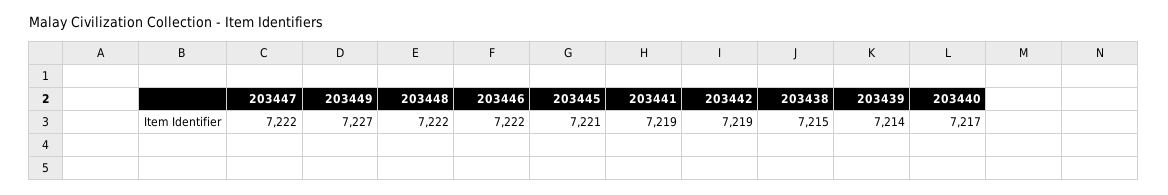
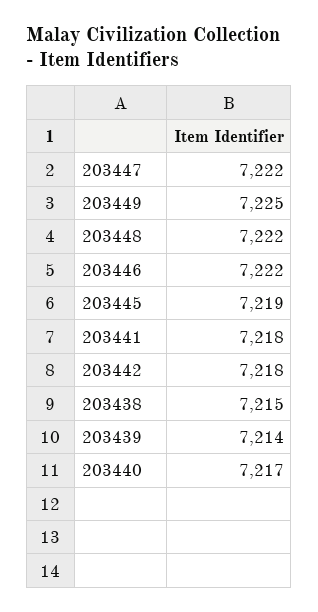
  {
    "203447": 7222,
-   "203449": 7227,
+   "203449": 7225,
    "203448": 7222,
    "203446": 7222,
-   "203445": 7221,
+   "203445": 7219,
-   "203441": 7219,
+   "203441": 7218,
-   "203442": 7219,
+   "203442": 7218,
    "203438": 7215,
    "203439": 7214,
    "203440": 7217
  }

